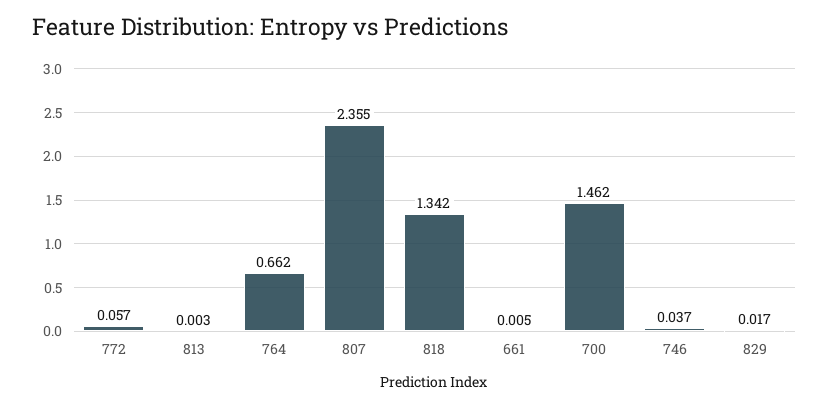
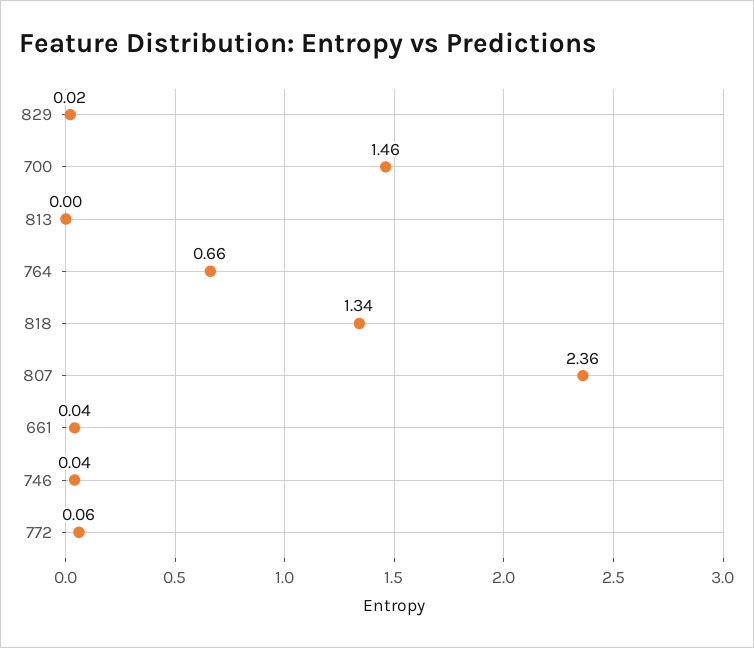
  {
    "772": 0.057,
    "813": 0.003,
    "764": 0.662,
    "807": 2.355,
    "818": 1.342,
-   "661": 0.005,
+   "661": 0.04,
    "700": 1.462,
    "746": 0.037,
    "829": 0.017
  }

